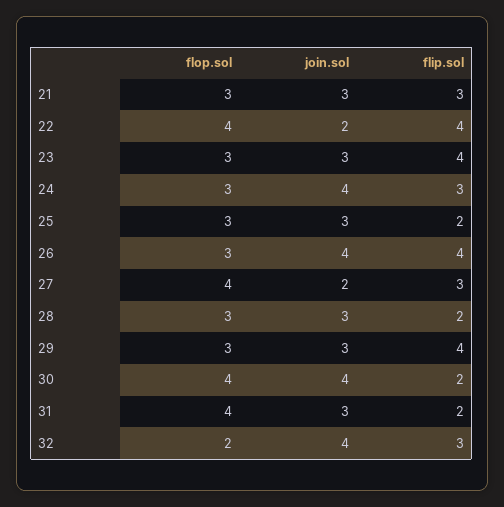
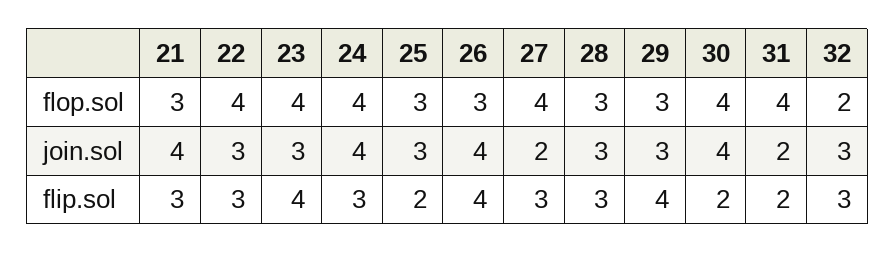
  {
    "flop.sol": {
      "21": 3,
      "22": 4,
-     "23": 3,
+     "23": 4,
-     "24": 3,
+     "24": 4,
      "25": 3,
      "26": 3,
      "27": 4,
      "28": 3,
      "29": 3,
      "30": 4,
      "31": 4,
      "32": 2
    },
    "join.sol": {
-     "21": 3,
+     "21": 4,
-     "22": 2,
+     "22": 3,
      "23": 3,
      "24": 4,
      "25": 3,
      "26": 4,
      "27": 2,
      "28": 3,
      "29": 3,
      "30": 4,
-     "31": 3,
+     "31": 2,
-     "32": 4
+     "32": 3
    },
    "flip.sol": {
      "21": 3,
-     "22": 4,
+     "22": 3,
      "23": 4,
      "24": 3,
      "25": 2,
      "26": 4,
      "27": 3,
-     "28": 2,
+     "28": 3,
      "29": 4,
      "30": 2,
      "31": 2,
      "32": 3
    }
  }

